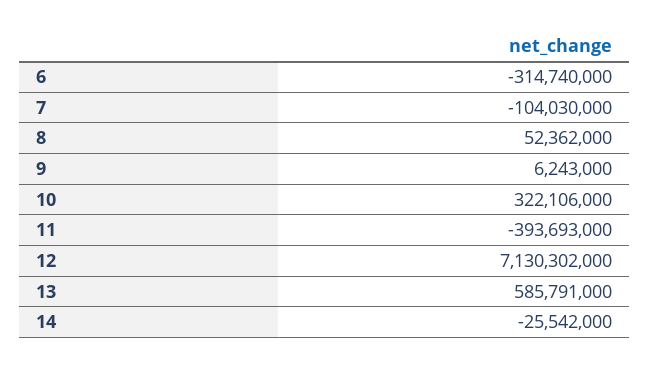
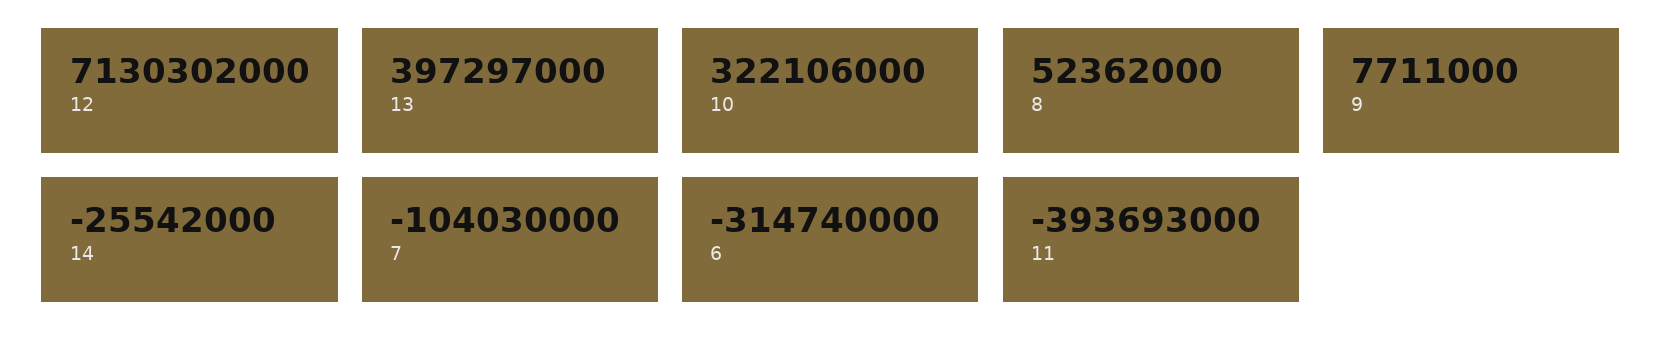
  {
    "6": -314740000,
    "7": -104030000,
    "8": 52362000,
-   "9": 6243000,
+   "9": 7711000,
    "10": 322106000,
    "11": -393693000,
    "12": 7130302000,
-   "13": 585791000,
+   "13": 397297000,
    "14": -25542000
  }

